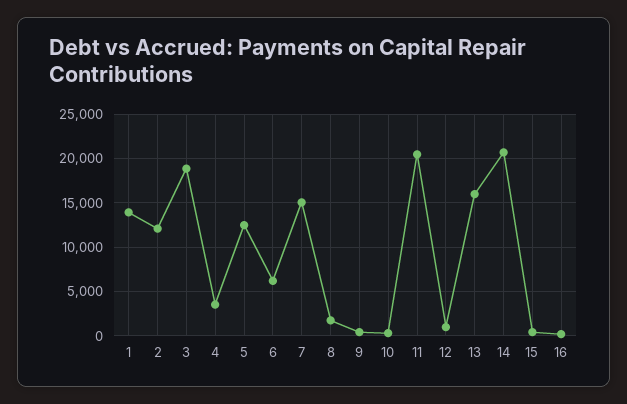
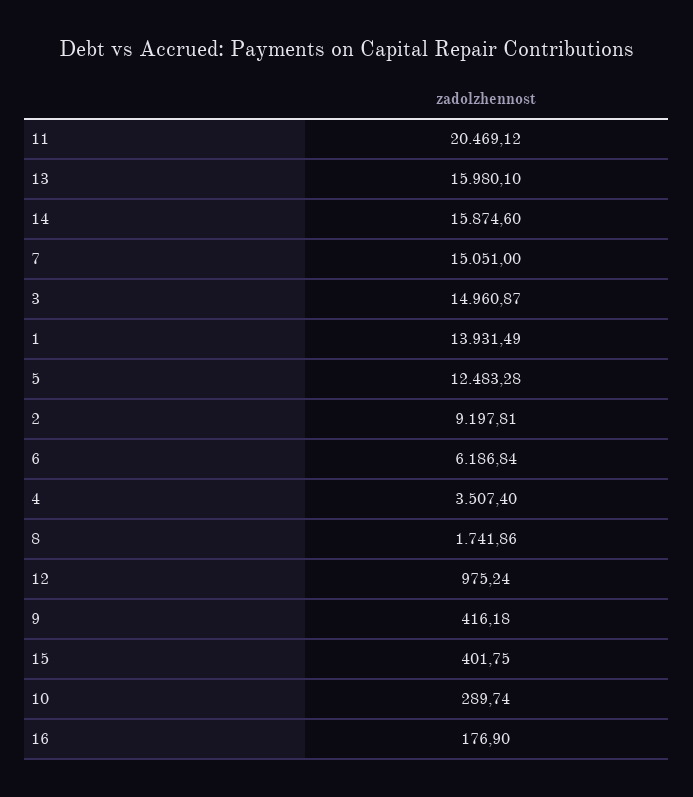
  {
    "1": 13931.49,
-   "2": 12000,
+   "2": 9197.81,
-   "3": 19000,
+   "3": 14960.87,
    "4": 3507.4,
    "5": 12483.28,
    "6": 6186.84,
    "7": 15051,
    "8": 1741.86,
    "9": 416.18,
    "10": 289.74,
    "11": 20469.12,
    "12": 975.24,
    "13": 15980.1,
-   "14": 21000,
+   "14": 15874.6,
    "15": 401.75,
    "16": 176.9
  }

